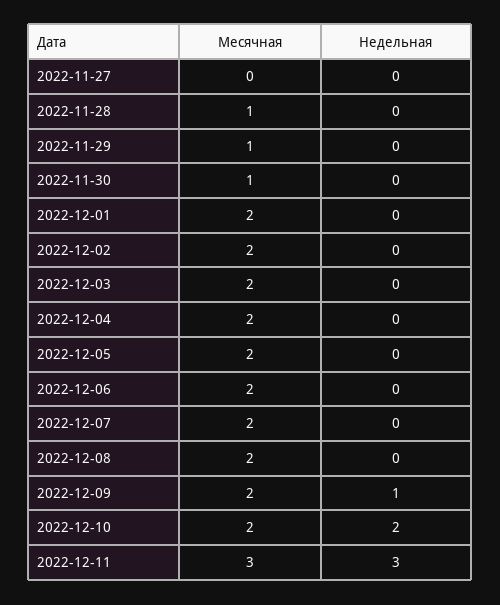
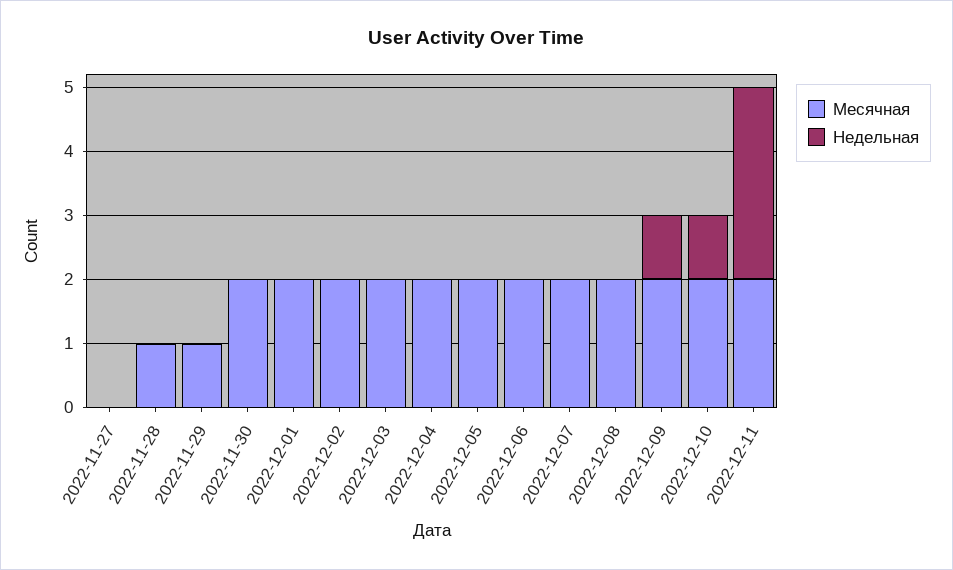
  {
    "Месячная": {
      "2022-11-27": 0,
      "2022-11-28": 1,
      "2022-11-29": 1,
-     "2022-11-30": 1,
+     "2022-11-30": 2,
      "2022-12-01": 2,
      "2022-12-02": 2,
      "2022-12-03": 2,
      "2022-12-04": 2,
      "2022-12-05": 2,
      "2022-12-06": 2,
      "2022-12-07": 2,
      "2022-12-08": 2,
      "2022-12-09": 2,
      "2022-12-10": 2,
-     "2022-12-11": 3
+     "2022-12-11": 2
    },
    "Недельная": {
      "2022-11-27": 0,
      "2022-11-28": 0,
      "2022-11-29": 0,
      "2022-11-30": 0,
      "2022-12-01": 0,
      "2022-12-02": 0,
      "2022-12-03": 0,
      "2022-12-04": 0,
      "2022-12-05": 0,
      "2022-12-06": 0,
      "2022-12-07": 0,
      "2022-12-08": 0,
      "2022-12-09": 1,
-     "2022-12-10": 2,
+     "2022-12-10": 1,
      "2022-12-11": 3
    }
  }

